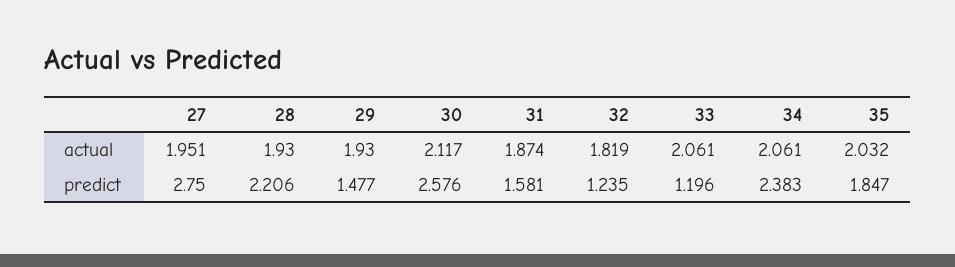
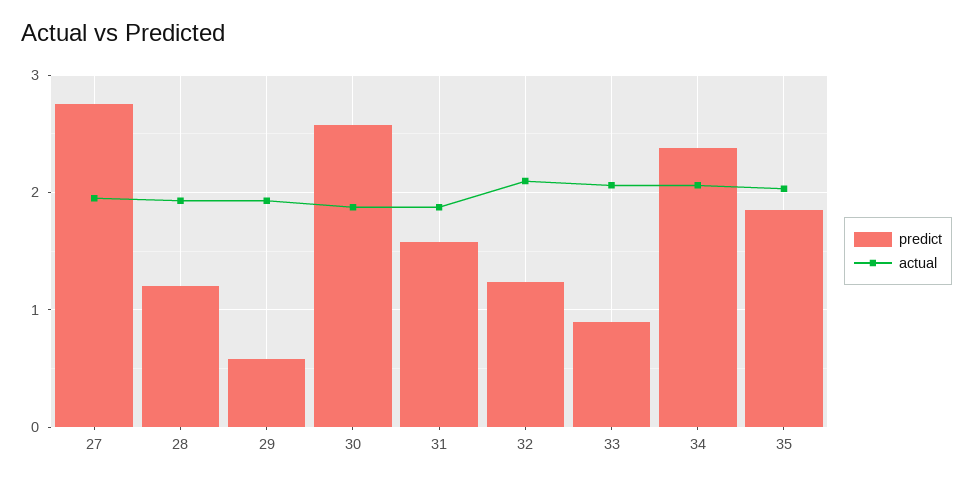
  {
    "actual": {
      "27": 1.951,
      "28": 1.93,
      "29": 1.93,
-     "30": 2.117,
+     "30": 1.9,
      "31": 1.874,
-     "32": 1.819,
+     "32": 2.1,
      "33": 2.061,
      "34": 2.061,
      "35": 2.032
    },
    "predict": {
      "27": 2.75,
-     "28": 2.206,
+     "28": 1.2,
-     "29": 1.477,
+     "29": 0.6,
      "30": 2.576,
      "31": 1.581,
      "32": 1.235,
-     "33": 1.196,
+     "33": 0.9,
      "34": 2.383,
      "35": 1.847
    }
  }

